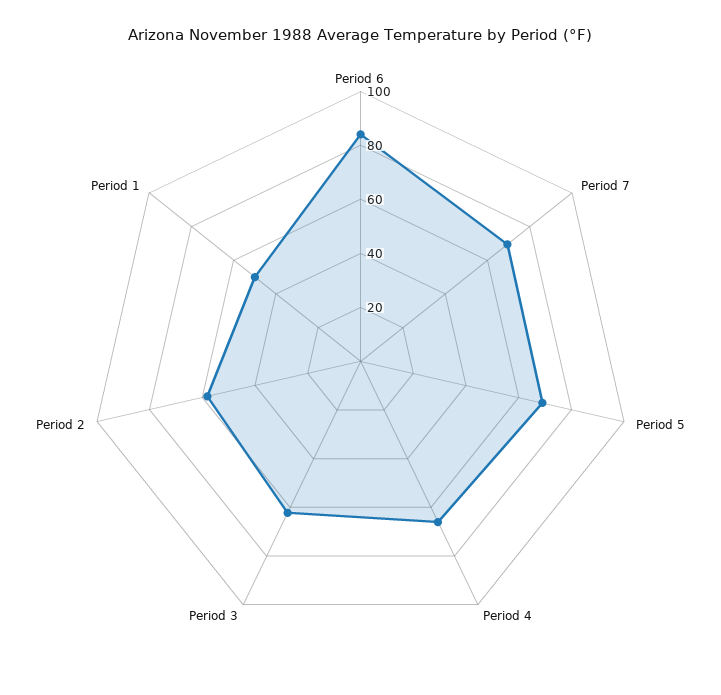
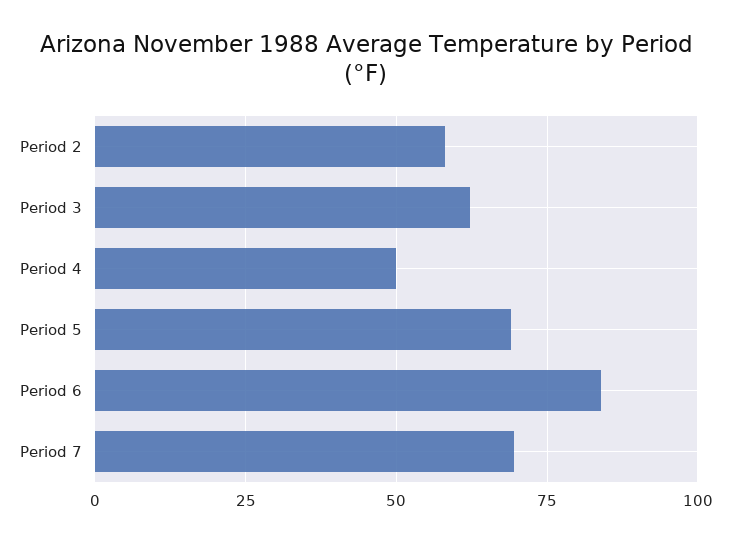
  {
    "Period 6": 85,
    "Period 7": 70,
    "Period 5": 70,
-   "Period 4": 65,
+   "Period 4": 50,
    "Period 3": 62.5,
-   "Period 2": 57.5,
+   "Period 2": 57.5
-   "Period 1": 50
  }

